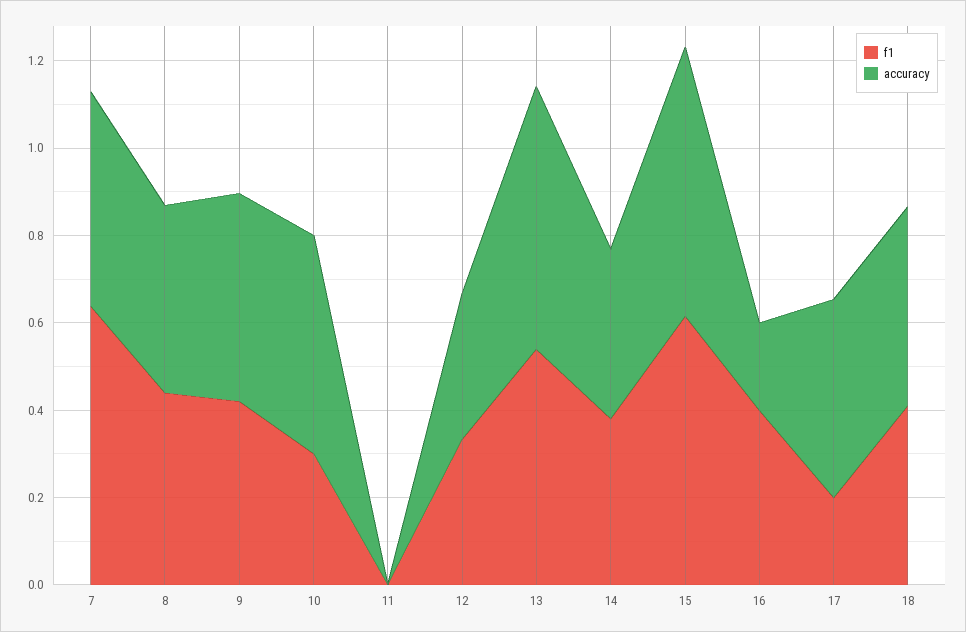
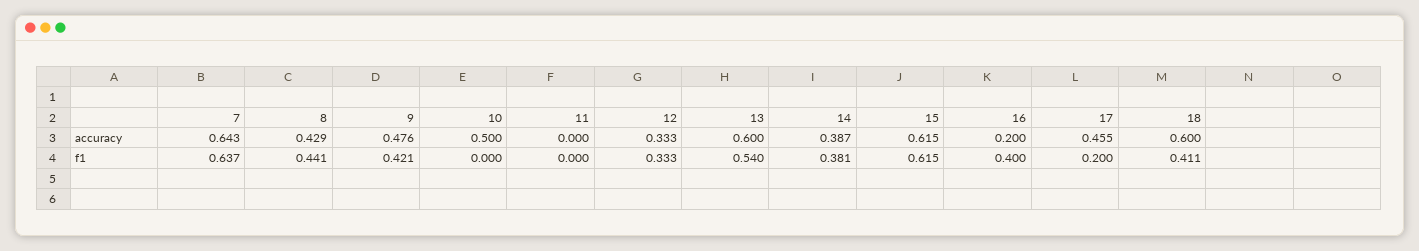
  {
    "f1": {
      "7": 0.637,
      "8": 0.441,
      "9": 0.421,
-     "10": 0.3,
+     "10": 0,
      "11": 0,
      "12": 0.333,
      "13": 0.54,
      "14": 0.381,
      "15": 0.615,
      "16": 0.4,
      "17": 0.2,
      "18": 0.411
    },
    "accuracy": {
-     "7": 0.5,
+     "7": 0.643,
      "8": 0.429,
      "9": 0.476,
      "10": 0.5,
      "11": 0,
      "12": 0.333,
      "13": 0.6,
      "14": 0.387,
      "15": 0.615,
      "16": 0.2,
      "17": 0.455,
-     "18": 0.45
+     "18": 0.6
    }
  }

